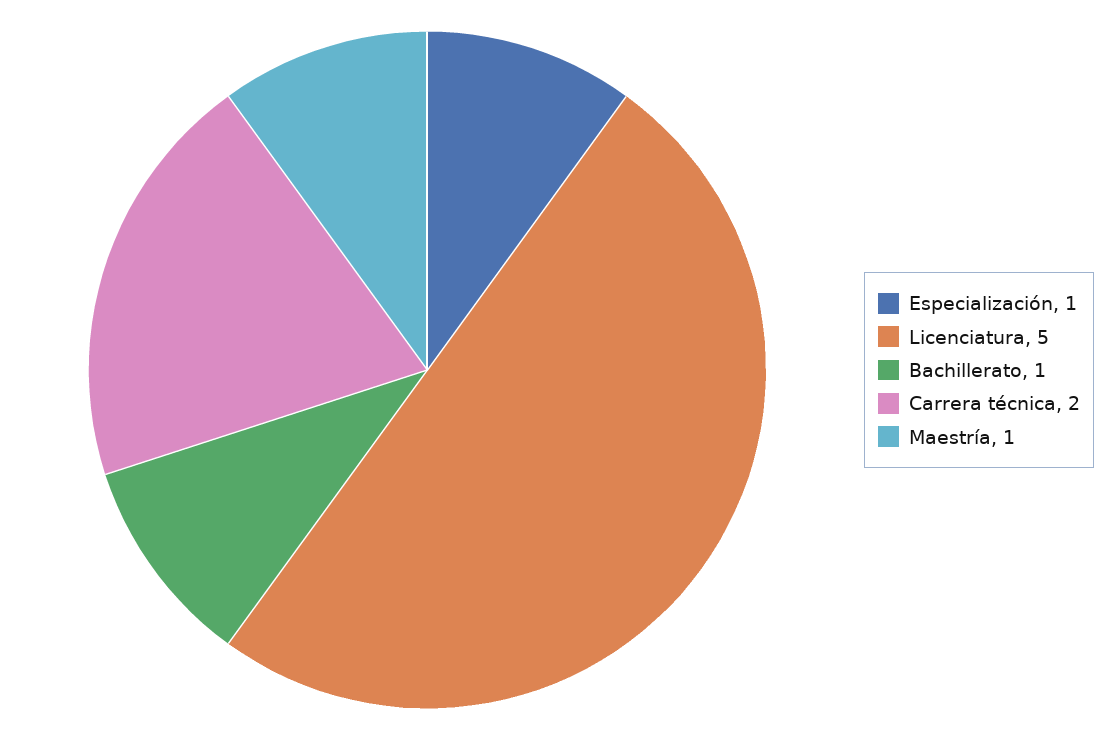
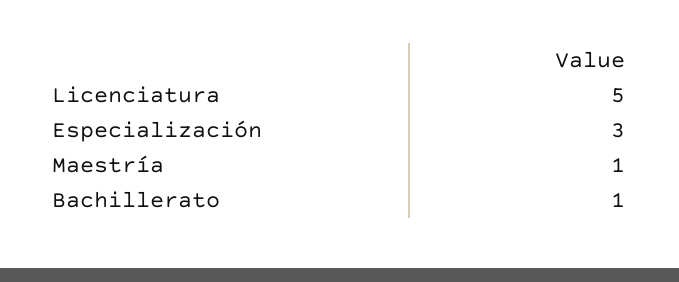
  {
-   "Especialización": 1,
+   "Especialización": 3,
    "Licenciatura": 5,
    "Bachillerato": 1,
-   "Carrera técnica": 2,
    "Maestría": 1
  }

